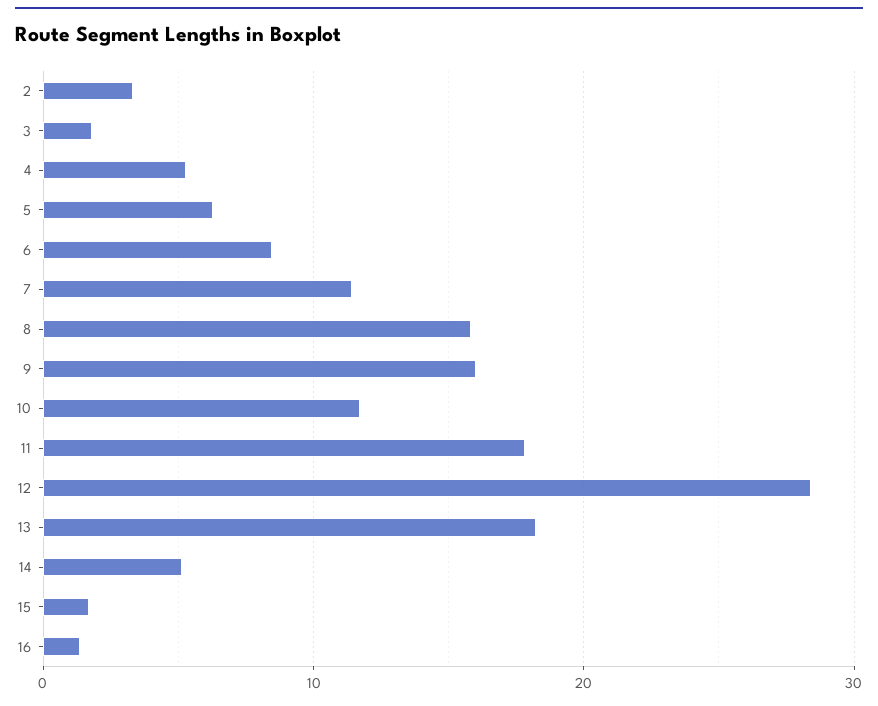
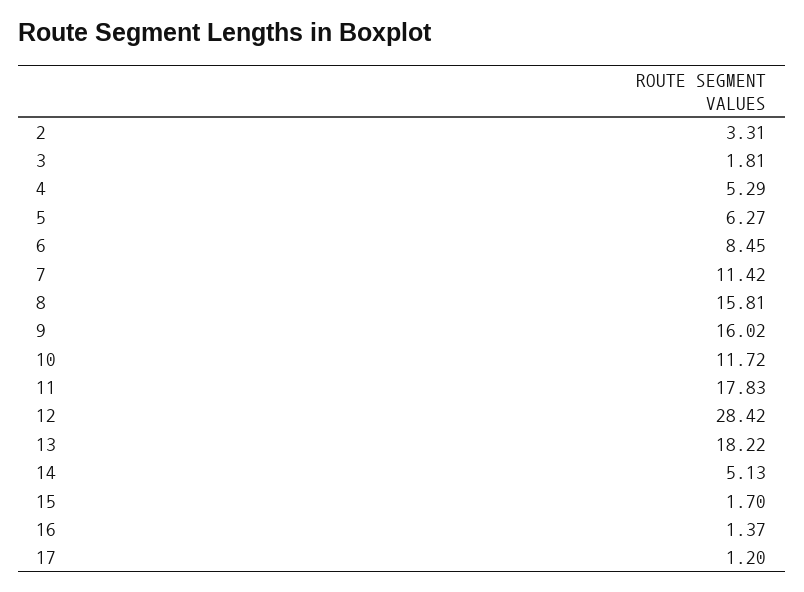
  {
    "2": 3.31,
    "3": 1.81,
    "4": 5.29,
    "5": 6.27,
    "6": 8.45,
    "7": 11.42,
    "8": 15.81,
    "9": 16.02,
    "10": 11.72,
    "11": 17.83,
    "12": 28.42,
    "13": 18.22,
    "14": 5.13,
    "15": 1.7,
-   "16": 1.37
+   "16": 1.37,
+   "17": 1.2
  }

